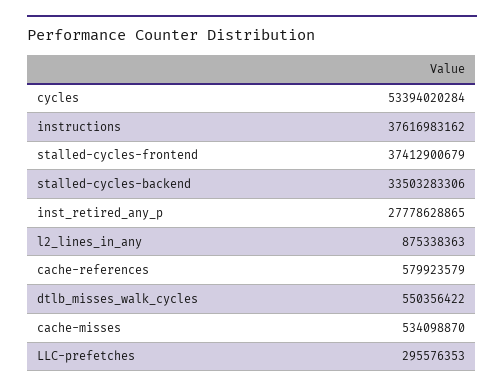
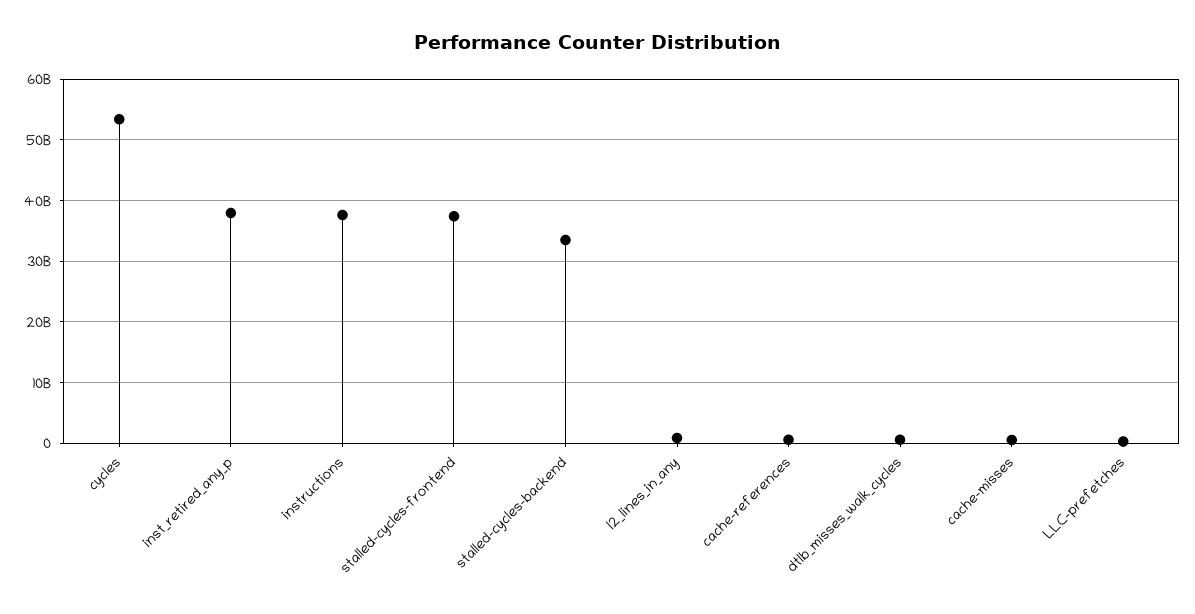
  {
    "cycles": 53394020284,
    "instructions": 37616983162,
    "stalled-cycles-frontend": 37412900679,
    "stalled-cycles-backend": 33503283306,
-   "inst_retired_any_p": 27778628865,
+   "inst_retired_any_p": 38000000000,
    "l2_lines_in_any": 875338363,
    "cache-references": 579923579,
    "dtlb_misses_walk_cycles": 550356422,
    "cache-misses": 534098870,
    "LLC-prefetches": 295576353
  }

